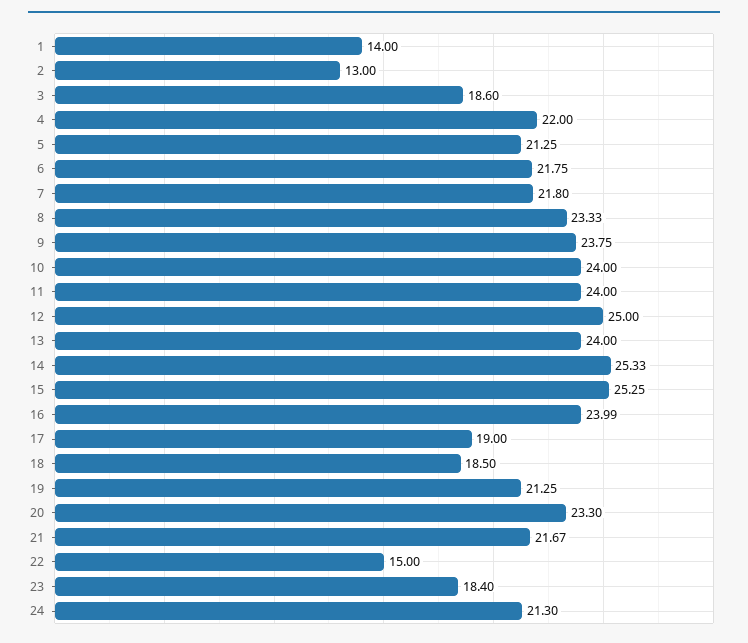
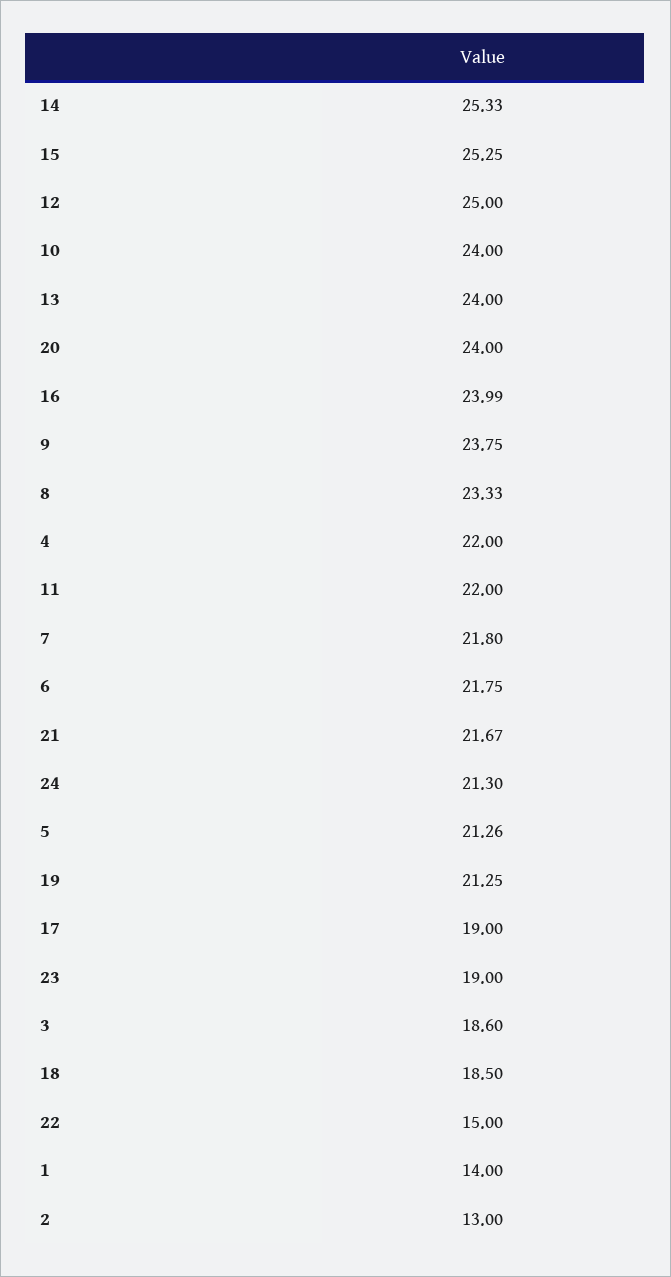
  {
    "1": 14,
    "2": 13,
    "3": 18.6,
    "4": 22,
-   "5": 21.25,
+   "5": 21.26,
    "6": 21.75,
    "7": 21.8,
    "8": 23.33,
    "9": 23.75,
    "10": 24,
-   "11": 24,
+   "11": 22,
    "12": 25,
    "13": 24,
    "14": 25.33,
    "15": 25.25,
    "16": 23.99,
    "17": 19,
    "18": 18.5,
    "19": 21.25,
-   "20": 23.3,
+   "20": 24,
    "21": 21.67,
    "22": 15,
-   "23": 18.4,
+   "23": 19,
    "24": 21.3
  }

